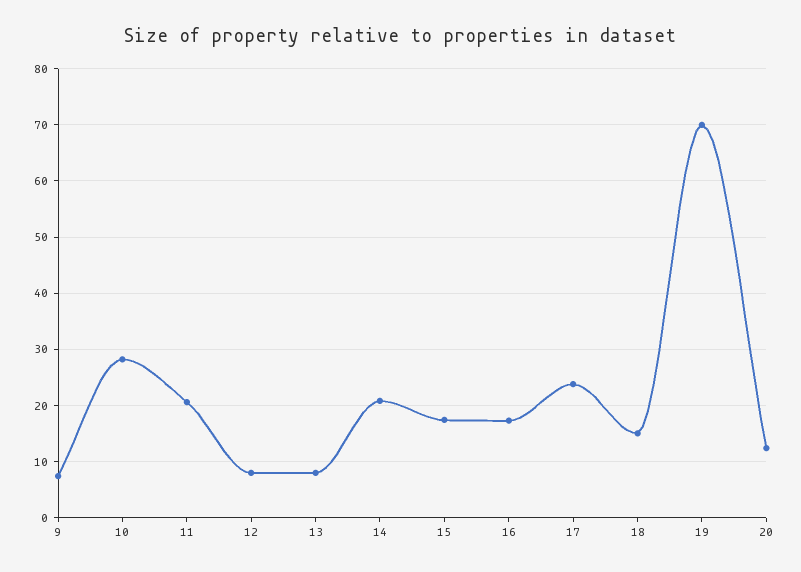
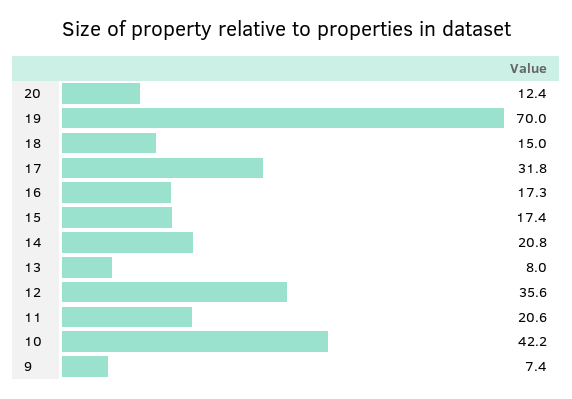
  {
    "9": 7.4,
-   "10": 28,
+   "10": 42.2,
    "11": 20.6,
-   "12": 8,
+   "12": 35.6,
    "13": 8,
    "14": 20.8,
    "15": 17.4,
    "16": 17.3,
-   "17": 24,
+   "17": 31.8,
    "18": 15,
    "19": 70,
    "20": 12.4
  }

